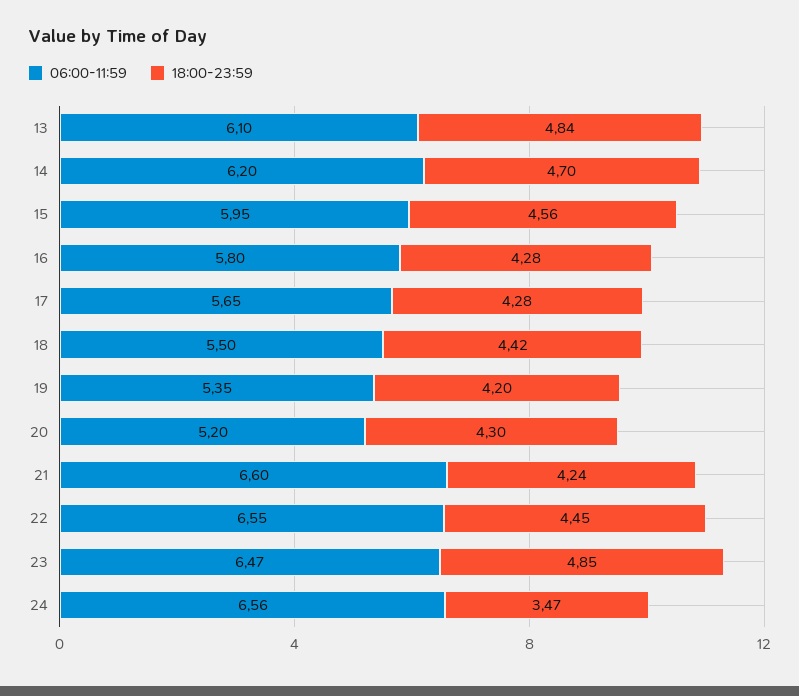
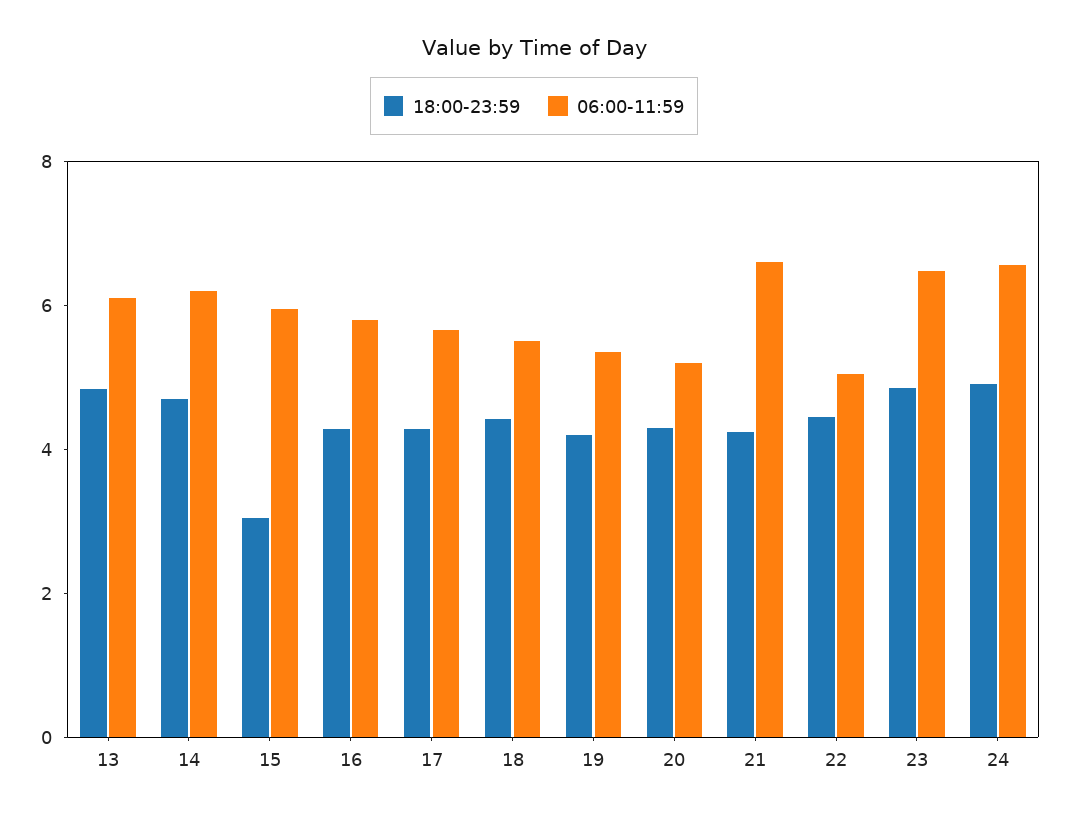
  {
    "06:00-11:59": {
      "13": 6.1,
      "14": 6.2,
      "15": 5.95,
      "16": 5.8,
      "17": 5.65,
      "18": 5.5,
      "19": 5.35,
      "20": 5.2,
      "21": 6.6,
-     "22": 6.55,
+     "22": 5,
      "23": 6.47,
      "24": 6.56
    },
    "18:00-23:59": {
      "13": 4.84,
      "14": 4.7,
-     "15": 4.56,
+     "15": 3,
      "16": 4.28,
      "17": 4.28,
      "18": 4.42,
      "19": 4.2,
      "20": 4.3,
      "21": 4.24,
      "22": 4.45,
      "23": 4.85,
-     "24": 3.47
+     "24": 5
    }
  }

